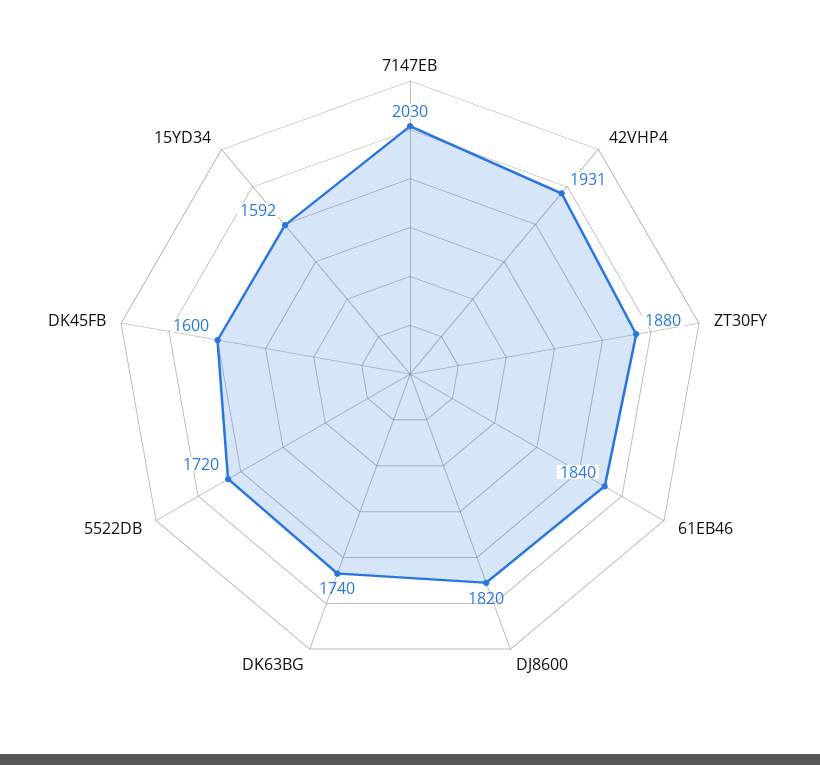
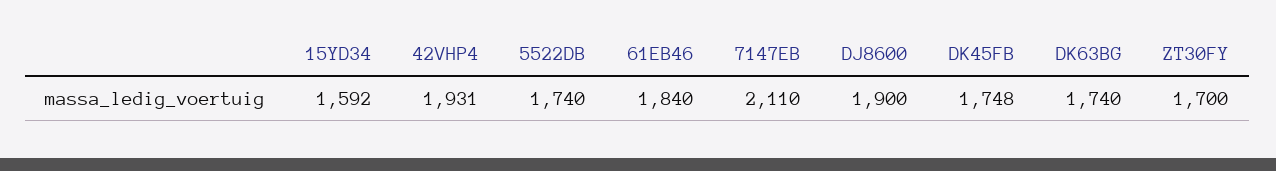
  {
-   "7147EB": 2030,
+   "7147EB": 2110,
    "42VHP4": 1931,
-   "ZT30FY": 1880,
+   "ZT30FY": 1700,
    "61EB46": 1840,
-   "DJ8600": 1820,
+   "DJ8600": 1900,
    "DK63BG": 1740,
-   "5522DB": 1720,
+   "5522DB": 1740,
-   "DK45FB": 1600,
+   "DK45FB": 1748,
    "15YD34": 1592
  }

